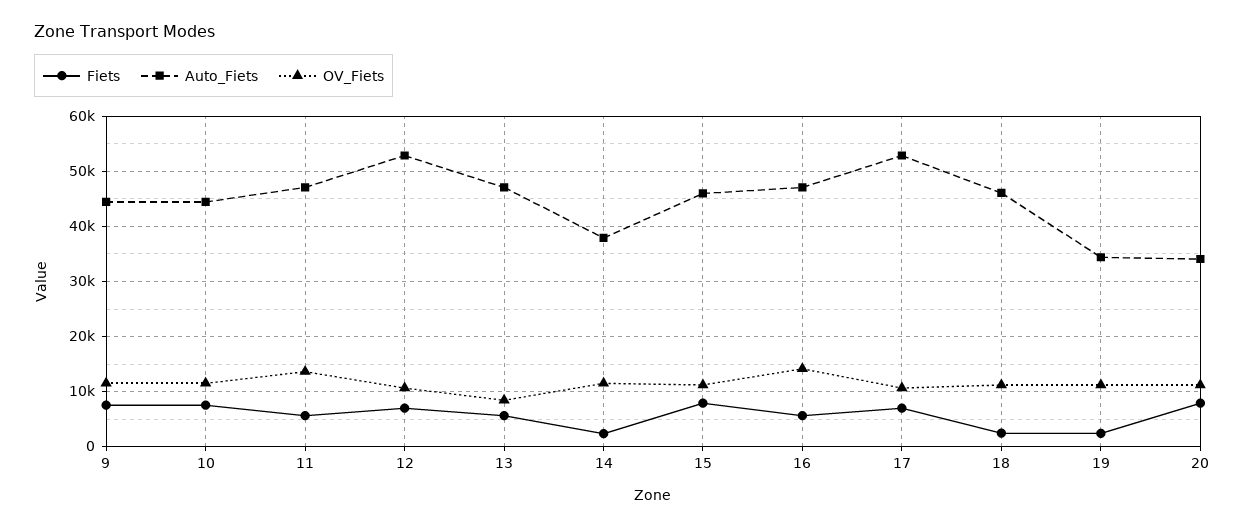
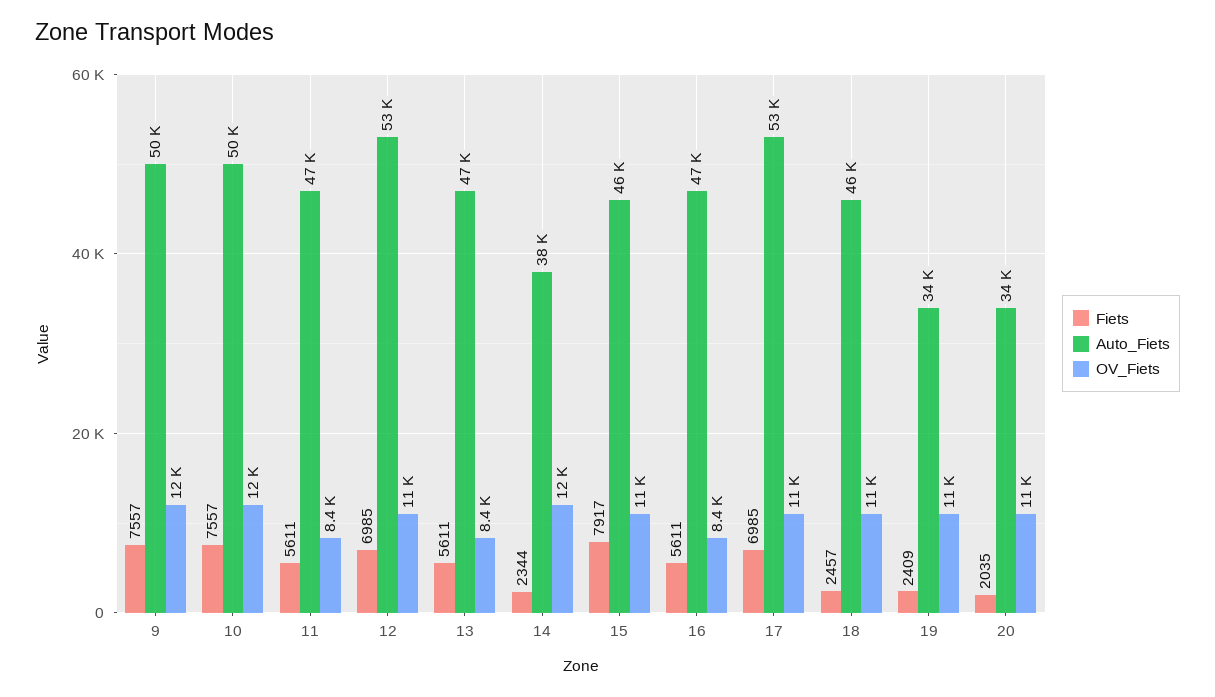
  {
    "Fiets": {
      "9": 7557,
      "10": 7557,
      "11": 5611,
      "12": 6985,
      "13": 5611,
      "14": 2344,
      "15": 7917,
      "16": 5611,
      "17": 6985,
      "18": 2457,
      "19": 2409,
-     "20": 8000
+     "20": 2035
    },
    "Auto_Fiets": {
-     "9": 44000,
+     "9": 50000,
-     "10": 44000,
+     "10": 50000,
      "11": 47000,
      "12": 53000,
      "13": 47000,
      "14": 38000,
      "15": 46000,
      "16": 47000,
      "17": 53000,
      "18": 46000,
      "19": 34000,
      "20": 34000
    },
    "OV_Fiets": {
      "9": 12000,
      "10": 12000,
-     "11": 14000,
+     "11": 8400,
      "12": 11000,
      "13": 8400,
      "14": 12000,
      "15": 11000,
-     "16": 14000,
+     "16": 8400,
      "17": 11000,
      "18": 11000,
      "19": 11000,
      "20": 11000
    }
  }

